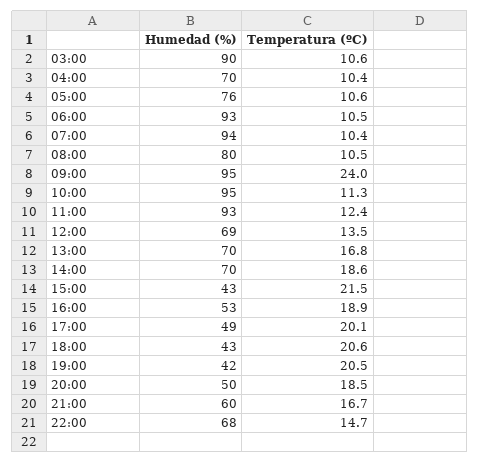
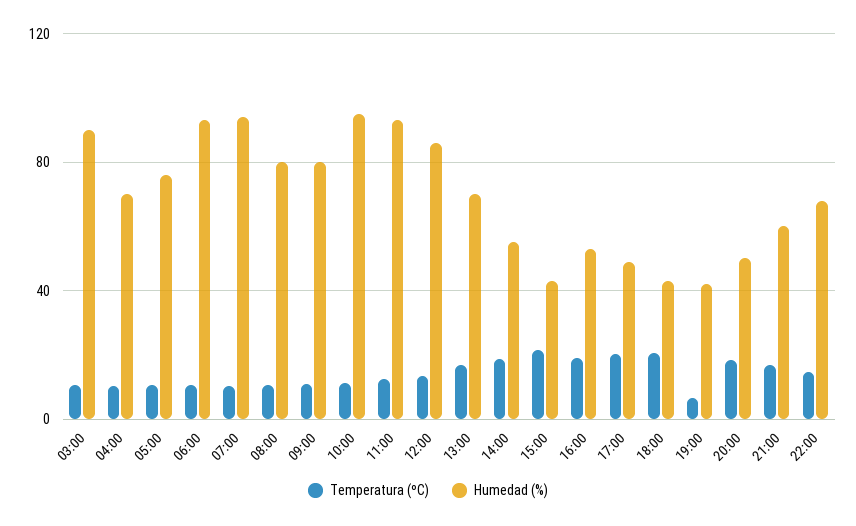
  {
    "Humedad (%)": {
      "03:00": 90,
      "04:00": 70,
      "05:00": 76,
      "06:00": 93,
      "07:00": 94,
      "08:00": 80,
-     "09:00": 95,
+     "09:00": 80,
      "10:00": 95,
      "11:00": 93,
-     "12:00": 69,
+     "12:00": 85,
      "13:00": 70,
-     "14:00": 70,
+     "14:00": 55,
      "15:00": 43,
      "16:00": 53,
      "17:00": 49,
      "18:00": 43,
      "19:00": 42,
      "20:00": 50,
      "21:00": 60,
      "22:00": 68
    },
    "Temperatura (ºC)": {
      "03:00": 10.6,
      "04:00": 10.4,
      "05:00": 10.6,
      "06:00": 10.5,
      "07:00": 10.4,
      "08:00": 10.5,
-     "09:00": 24,
+     "09:00": 10,
      "10:00": 11.3,
      "11:00": 12.4,
      "12:00": 13.5,
      "13:00": 16.8,
      "14:00": 18.6,
      "15:00": 21.5,
      "16:00": 18.9,
      "17:00": 20.1,
      "18:00": 20.6,
-     "19:00": 20.5,
+     "19:00": 5,
      "20:00": 18.5,
      "21:00": 16.7,
      "22:00": 14.7
    }
  }

